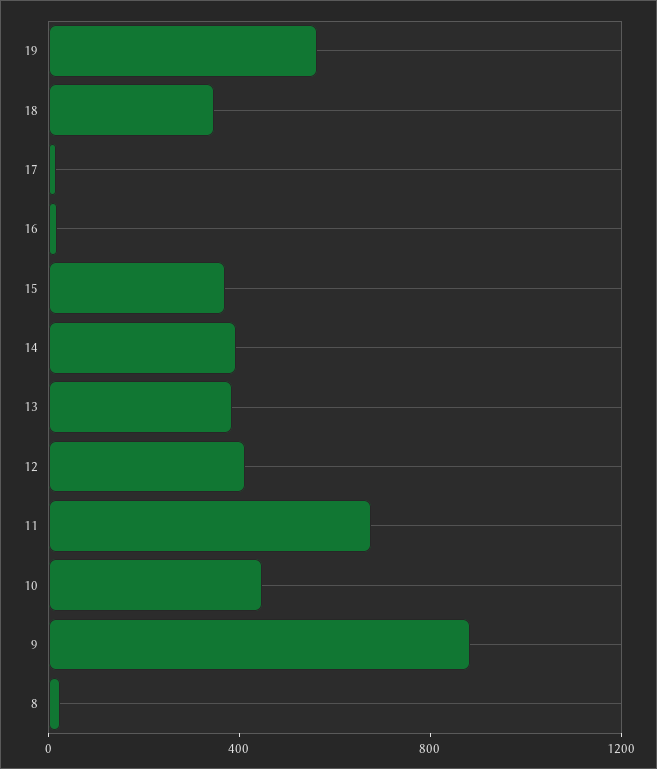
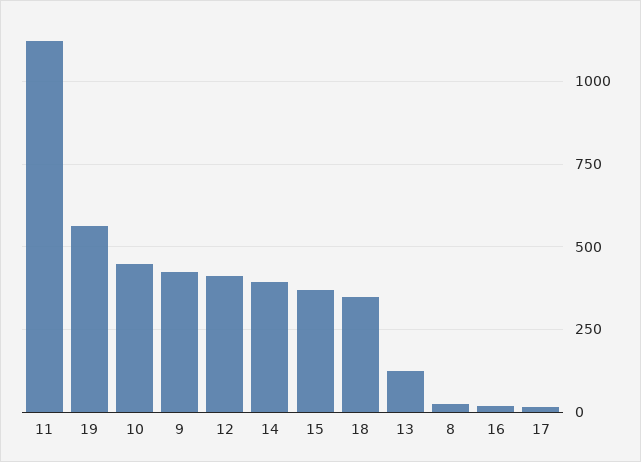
  {
    "19": 550,
    "18": 350,
    "17": 25,
    "16": 25,
    "15": 375,
    "14": 400,
-   "13": 400,
+   "13": 125,
    "12": 400,
-   "11": 700,
+   "11": 1125,
    "10": 450,
-   "9": 900,
+   "9": 425,
    "8": 25
  }

